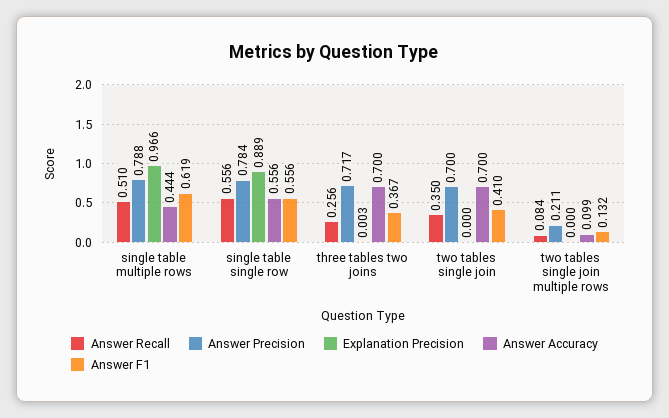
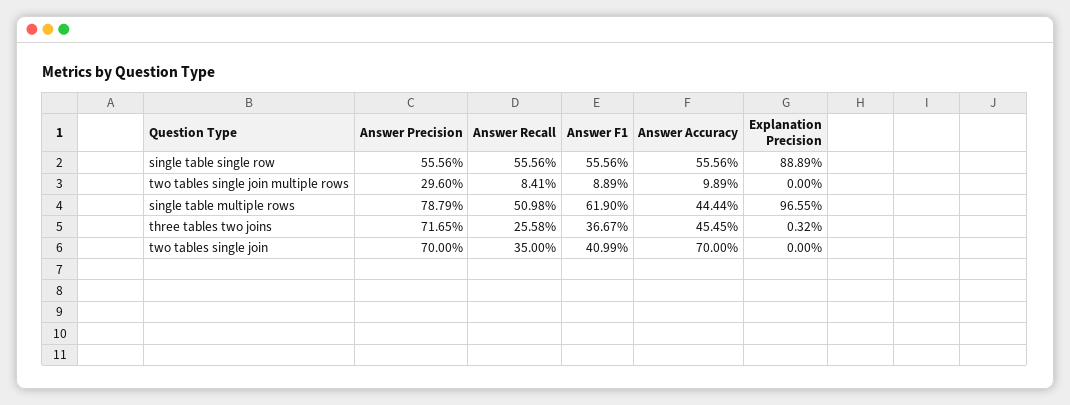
  {
    "Answer Recall": {
      "single table multiple rows": 0.5098,
      "single table single row": 0.5556,
      "three tables two joins": 0.2558,
      "two tables single join": 0.35,
      "two tables single join multiple rows": 0.0841
    },
    "Answer Precision": {
      "single table multiple rows": 0.7879,
-     "single table single row": 0.784,
+     "single table single row": 0.5556,
      "three tables two joins": 0.7165,
      "two tables single join": 0.7,
-     "two tables single join multiple rows": 0.211
+     "two tables single join multiple rows": 0.296
    },
    "Explanation Precision": {
      "single table multiple rows": 0.9655,
      "single table single row": 0.8889,
      "three tables two joins": 0.0032,
      "two tables single join": 0,
      "two tables single join multiple rows": 0
    },
    "Answer Accuracy": {
      "single table multiple rows": 0.4444,
      "single table single row": 0.5556,
-     "three tables two joins": 0.7,
+     "three tables two joins": 0.4545,
      "two tables single join": 0.7,
      "two tables single join multiple rows": 0.0989
    },
    "Answer F1": {
      "single table multiple rows": 0.619,
      "single table single row": 0.5556,
      "three tables two joins": 0.3667,
      "two tables single join": 0.4099,
-     "two tables single join multiple rows": 0.132
+     "two tables single join multiple rows": 0.0889
    }
  }

